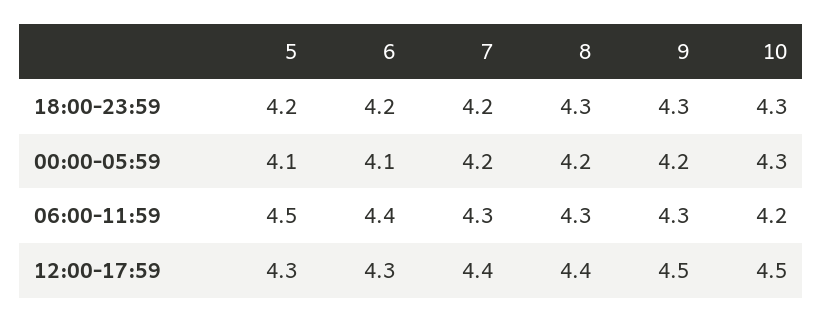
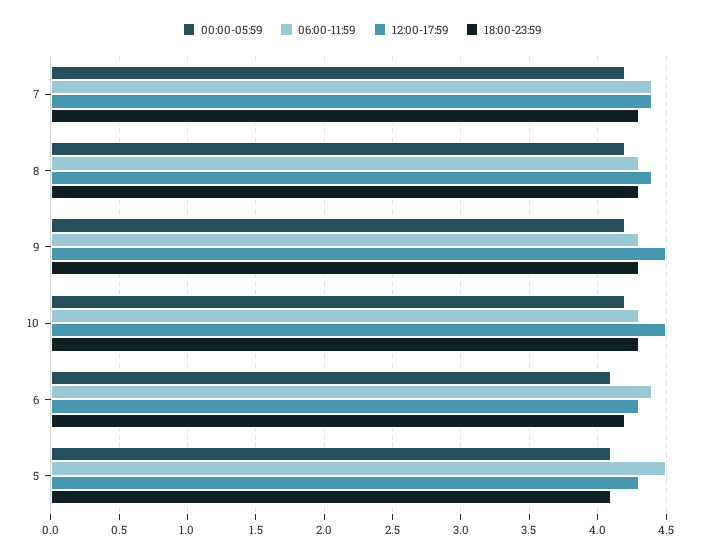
  {
    "18:00-23:59": {
-     "5": 4.2,
+     "5": 4.1,
      "6": 4.2,
-     "7": 4.2,
+     "7": 4.3,
      "8": 4.3,
      "9": 4.3,
      "10": 4.3
    },
    "00:00-05:59": {
      "5": 4.1,
      "6": 4.1,
      "7": 4.2,
      "8": 4.2,
      "9": 4.2,
-     "10": 4.3
+     "10": 4.2
    },
    "06:00-11:59": {
      "5": 4.5,
      "6": 4.4,
-     "7": 4.3,
+     "7": 4.4,
      "8": 4.3,
      "9": 4.3,
-     "10": 4.2
+     "10": 4.3
    },
    "12:00-17:59": {
      "5": 4.3,
      "6": 4.3,
      "7": 4.4,
      "8": 4.4,
      "9": 4.5,
      "10": 4.5
    }
  }

